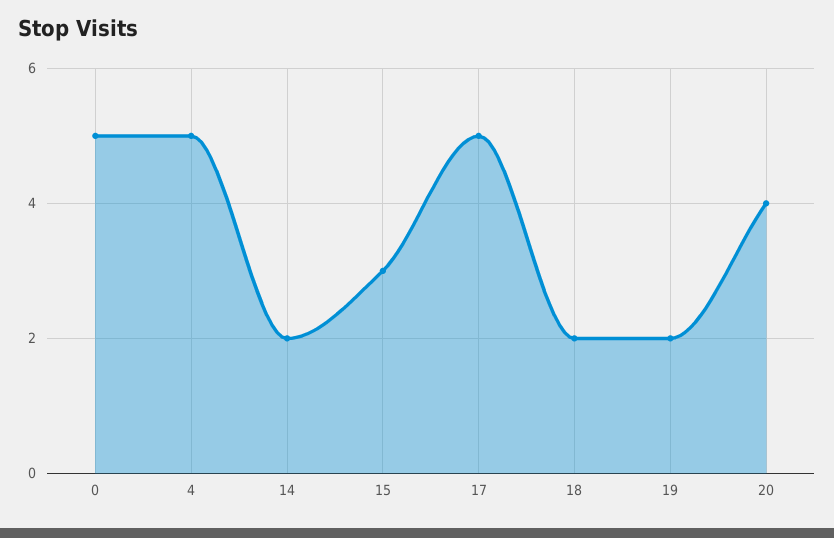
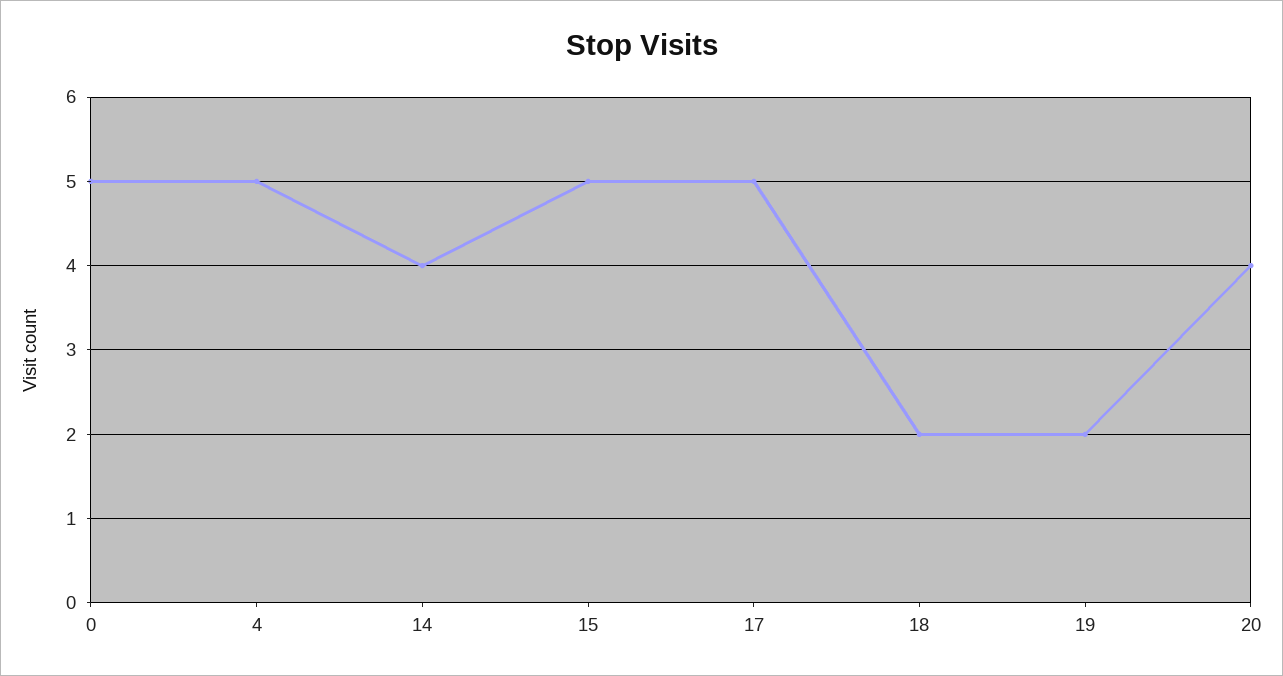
  {
    "0": 5,
    "4": 5,
-   "14": 2,
+   "14": 4,
-   "15": 3,
+   "15": 5,
    "17": 5,
    "18": 2,
    "19": 2,
    "20": 4
  }

